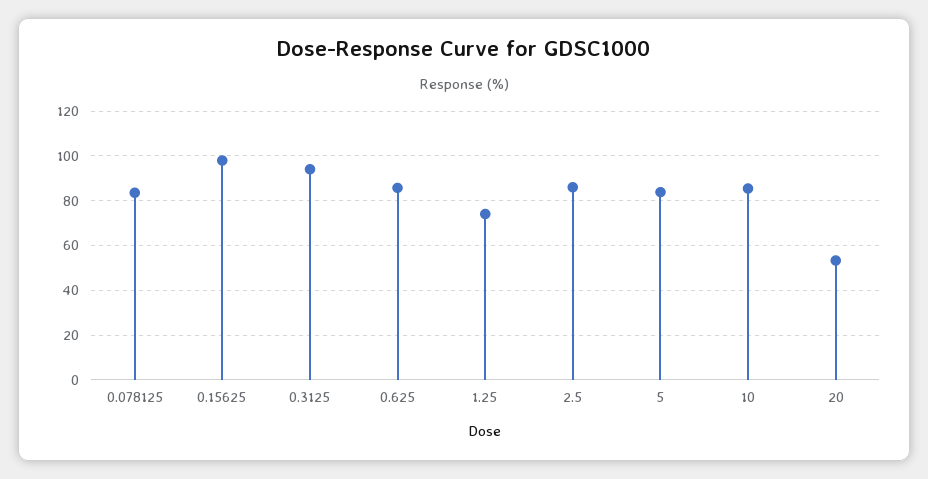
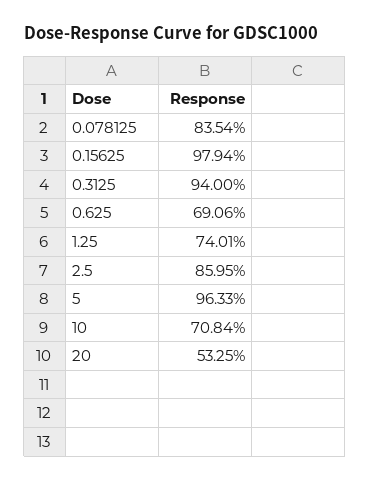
  {
    "0.078125": 83.54,
    "0.15625": 97.94,
    "0.3125": 94,
-   "0.625": 85,
+   "0.625": 69.06,
    "1.25": 74.01,
    "2.5": 85.95,
-   "5": 85,
+   "5": 96.33,
-   "10": 85,
+   "10": 70.84,
    "20": 53.25
  }

